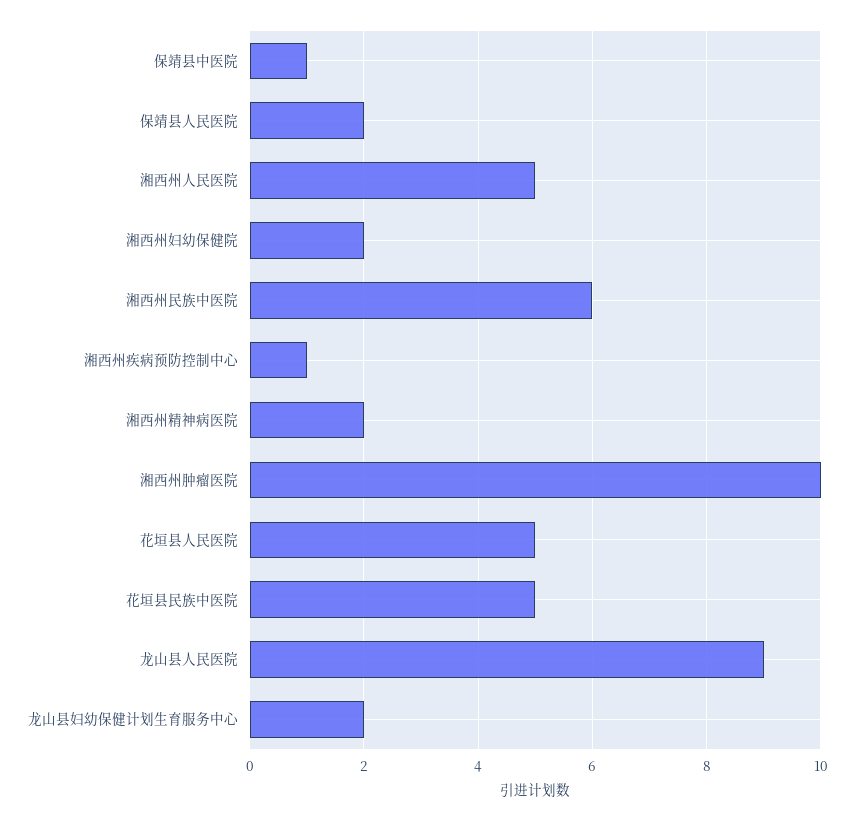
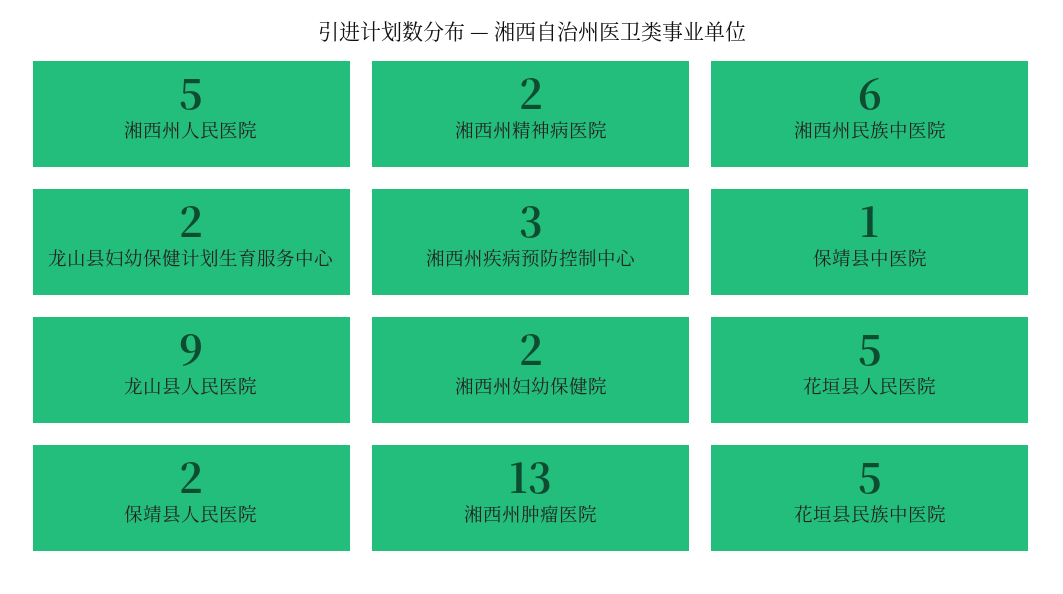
  {
    "保靖县中医院": 1,
    "保靖县人民医院": 2,
    "湘西州人民医院": 5,
    "湘西州妇幼保健院": 2,
    "湘西州民族中医院": 6,
-   "湘西州疾病预防控制中心": 1,
+   "湘西州疾病预防控制中心": 3,
    "湘西州精神病医院": 2,
-   "湘西州肿瘤医院": 10,
+   "湘西州肿瘤医院": 13,
    "花垣县人民医院": 5,
    "花垣县民族中医院": 5,
    "龙山县人民医院": 9,
    "龙山县妇幼保健计划生育服务中心": 2
  }

